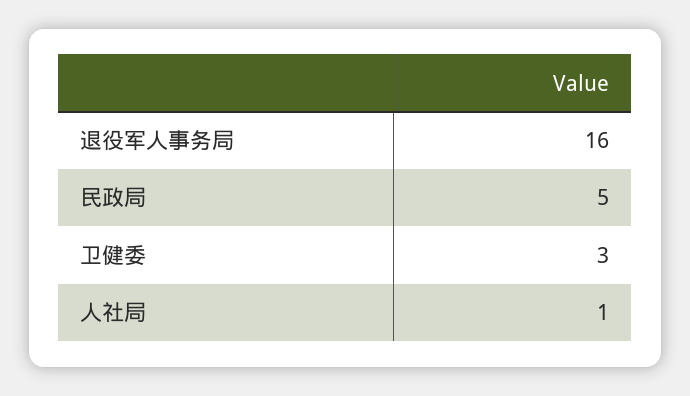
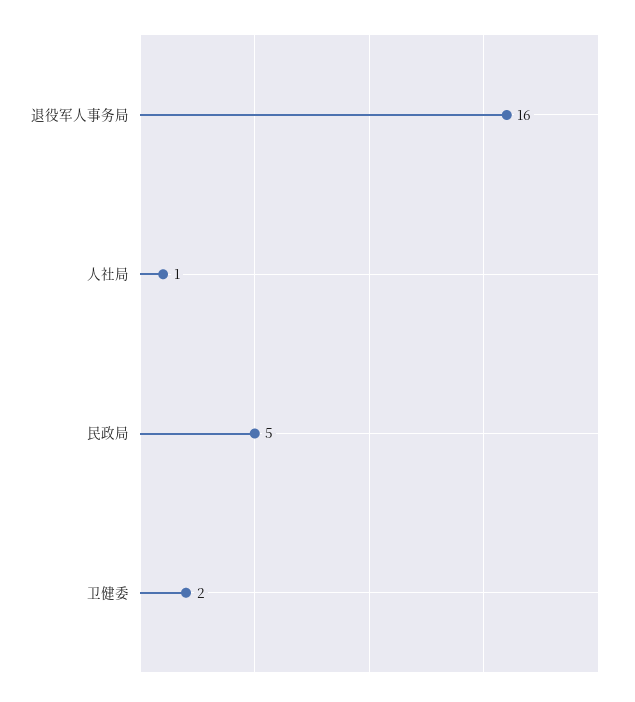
  {
    "退役军人事务局": 16,
    "民政局": 5,
-   "卫健委": 3,
+   "卫健委": 2,
    "人社局": 1
  }

